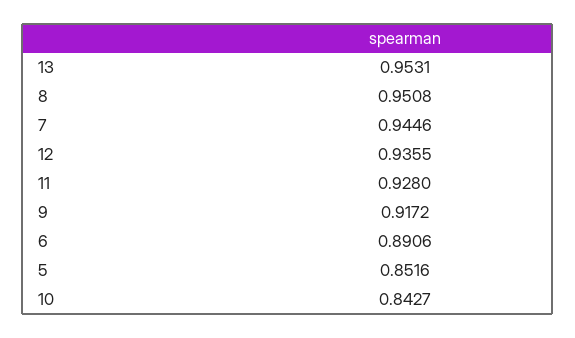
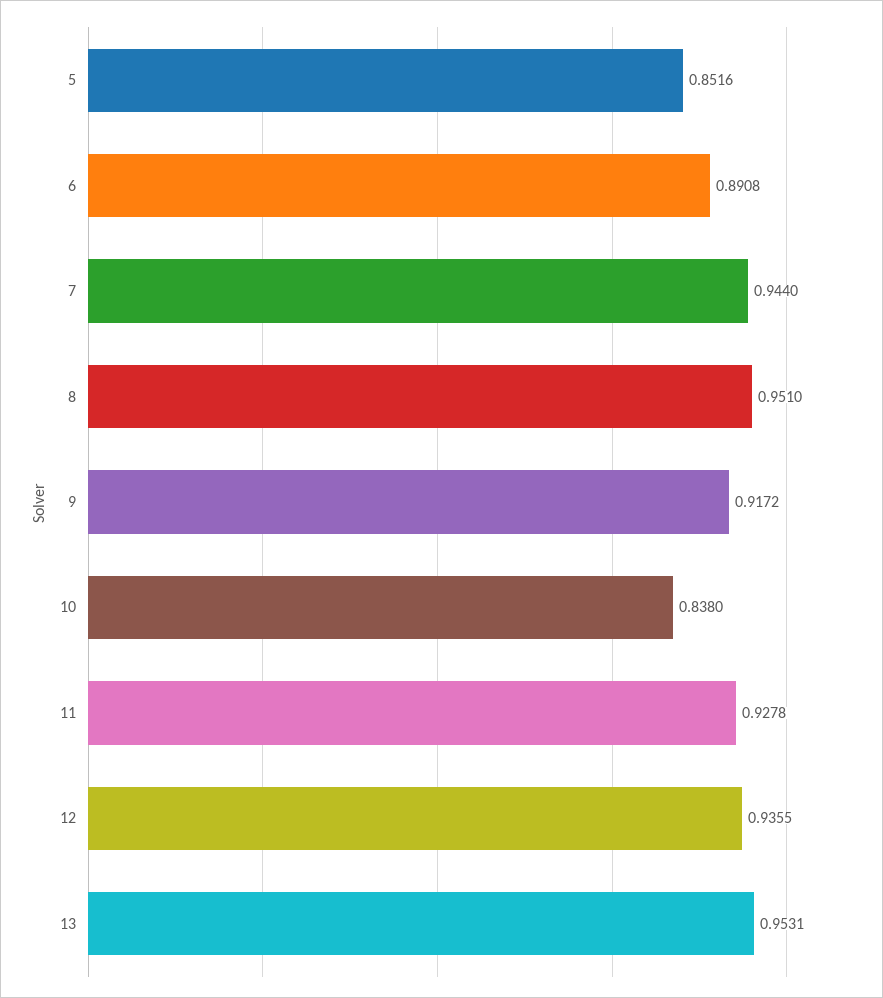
  {
    "13": 0.9531,
-   "8": 0.9508,
+   "8": 0.951,
-   "7": 0.9446,
+   "7": 0.944,
    "12": 0.9355,
-   "11": 0.928,
+   "11": 0.9278,
    "9": 0.9172,
-   "6": 0.8906,
+   "6": 0.8908,
    "5": 0.8516,
-   "10": 0.8427
+   "10": 0.838
  }

